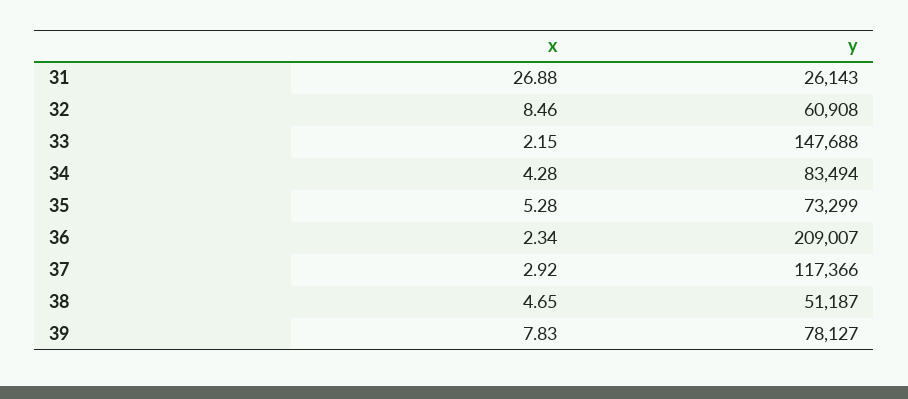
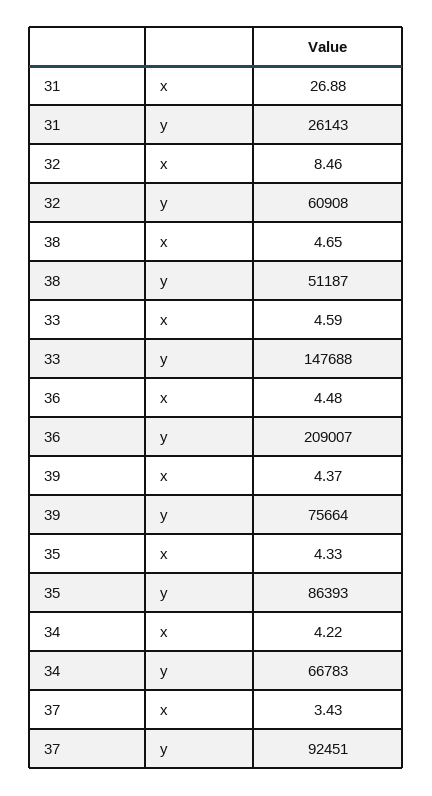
  {
    "x": {
      "31": 26.88,
      "32": 8.46,
-     "33": 2.15,
+     "33": 4.59,
-     "34": 4.28,
+     "34": 4.22,
-     "35": 5.28,
+     "35": 4.33,
-     "36": 2.34,
+     "36": 4.48,
-     "37": 2.92,
+     "37": 3.43,
      "38": 4.65,
-     "39": 7.83
+     "39": 4.37
    },
    "y": {
      "31": 26143,
      "32": 60908,
      "33": 147688,
-     "34": 83494,
+     "34": 66783,
-     "35": 73299,
+     "35": 86393,
      "36": 209007,
-     "37": 117366,
+     "37": 92451,
      "38": 51187,
-     "39": 78127
+     "39": 75664
    }
  }

